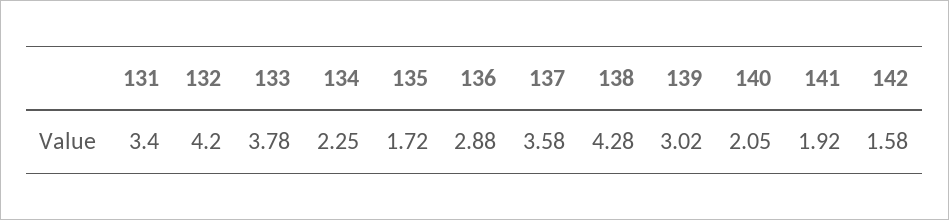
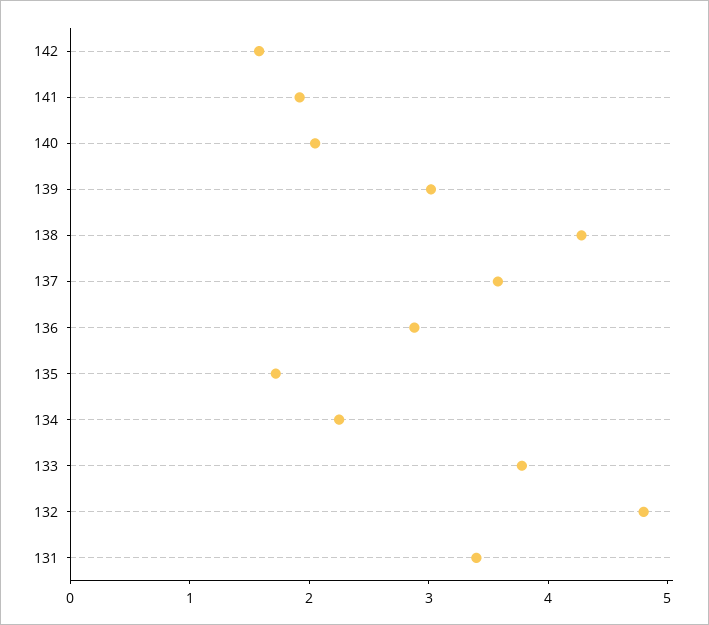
  {
    "131": 3.4,
-   "132": 4.2,
+   "132": 4.8,
    "133": 3.78,
    "134": 2.25,
    "135": 1.72,
    "136": 2.88,
    "137": 3.58,
    "138": 4.28,
    "139": 3.02,
    "140": 2.05,
    "141": 1.92,
    "142": 1.58
  }

